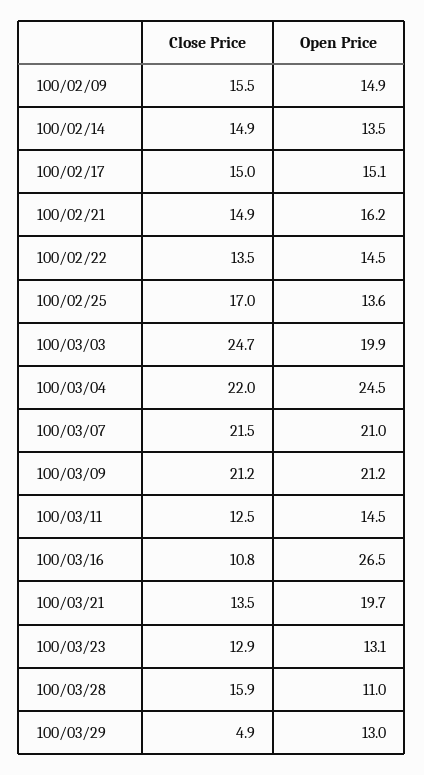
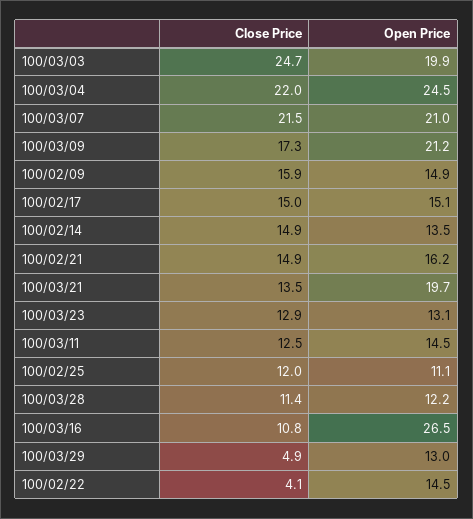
  {
    "Close Price": {
-     "100/02/09": 15.5,
+     "100/02/09": 15.9,
      "100/02/14": 14.9,
      "100/02/17": 15,
      "100/02/21": 14.9,
-     "100/02/22": 13.5,
+     "100/02/22": 4.1,
-     "100/02/25": 17,
+     "100/02/25": 12,
      "100/03/03": 24.7,
      "100/03/04": 22,
      "100/03/07": 21.5,
-     "100/03/09": 21.2,
+     "100/03/09": 17.3,
      "100/03/11": 12.5,
      "100/03/16": 10.8,
      "100/03/21": 13.5,
      "100/03/23": 12.9,
-     "100/03/28": 15.9,
+     "100/03/28": 11.4,
      "100/03/29": 4.9
    },
    "Open Price": {
      "100/02/09": 14.9,
      "100/02/14": 13.5,
      "100/02/17": 15.1,
      "100/02/21": 16.2,
      "100/02/22": 14.5,
-     "100/02/25": 13.6,
+     "100/02/25": 11.1,
      "100/03/03": 19.9,
      "100/03/04": 24.5,
      "100/03/07": 21,
      "100/03/09": 21.2,
      "100/03/11": 14.5,
      "100/03/16": 26.5,
      "100/03/21": 19.7,
      "100/03/23": 13.1,
-     "100/03/28": 11,
+     "100/03/28": 12.2,
      "100/03/29": 13
    }
  }

